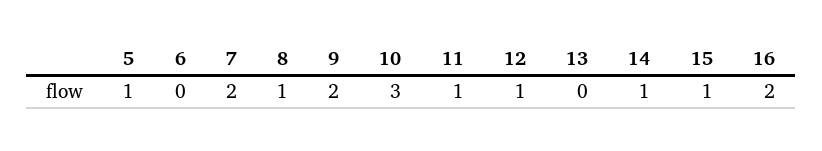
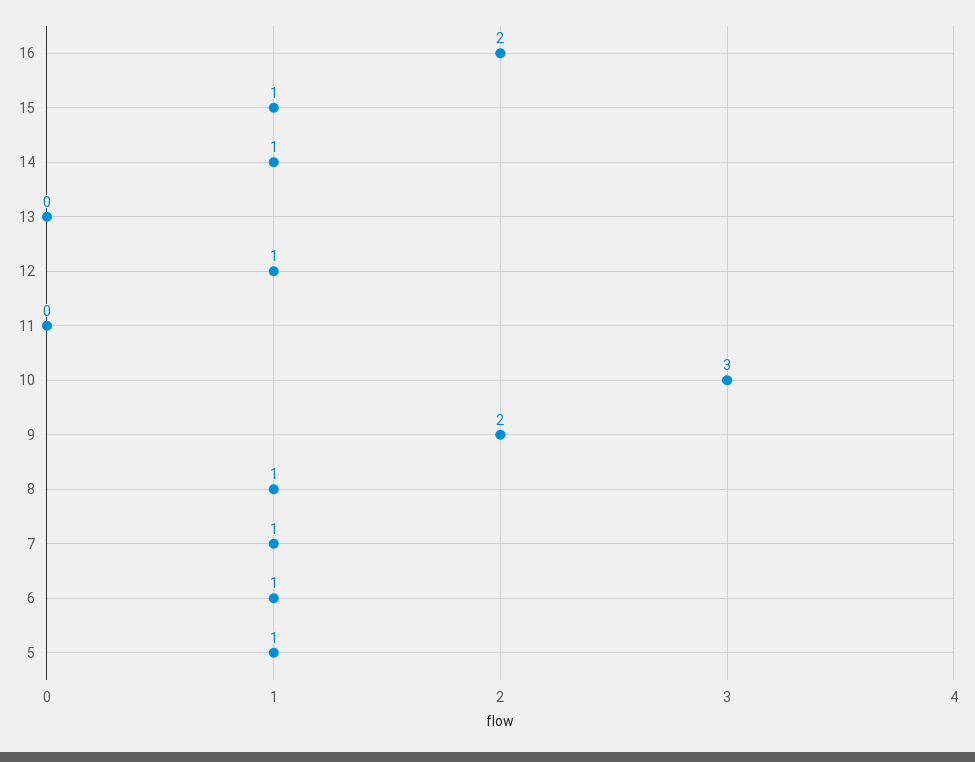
  {
    "5": 1,
-   "6": 0,
+   "6": 1,
-   "7": 2,
+   "7": 1,
    "8": 1,
    "9": 2,
    "10": 3,
-   "11": 1,
+   "11": 0,
    "12": 1,
    "13": 0,
    "14": 1,
    "15": 1,
    "16": 2
  }

